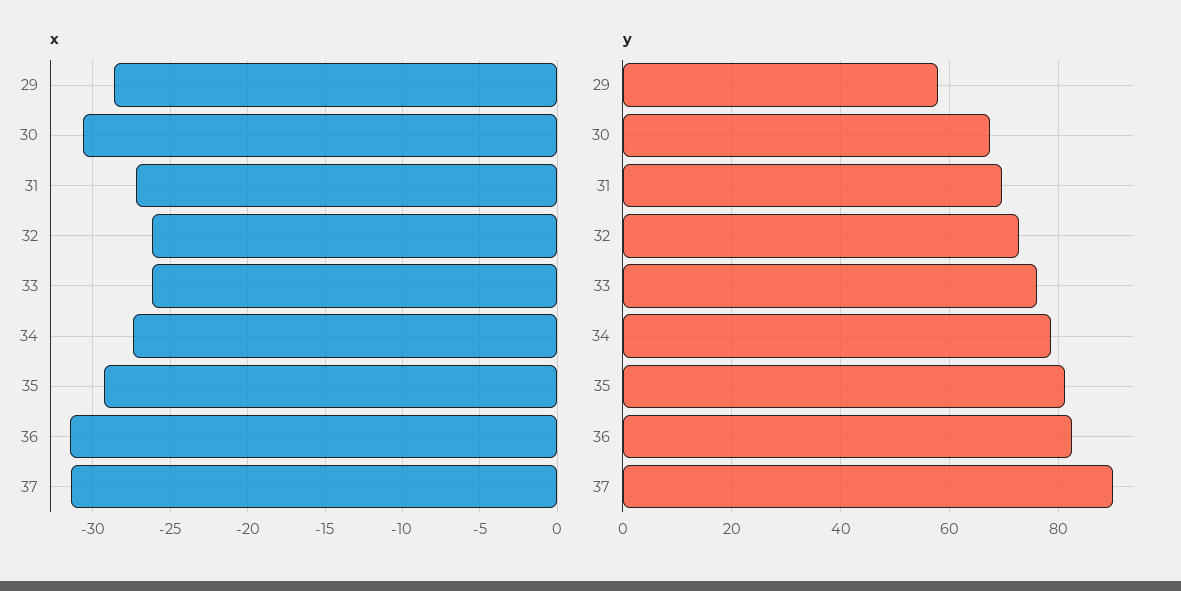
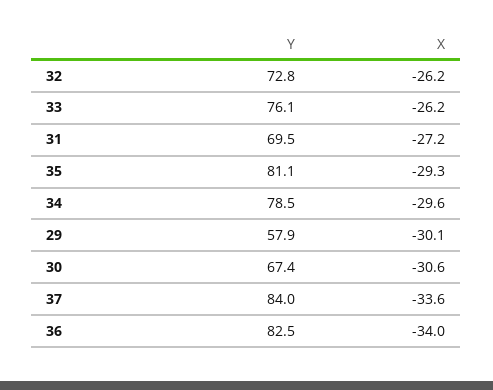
  {
    "x": {
-     "29": -28.5,
+     "29": -30.1,
      "30": -30.6,
      "31": -27.2,
      "32": -26.2,
      "33": -26.2,
-     "34": -27.5,
+     "34": -29.6,
      "35": -29.3,
-     "36": -31.5,
+     "36": -34,
-     "37": -31.5
+     "37": -33.6
    },
    "y": {
      "29": 57.9,
      "30": 67.4,
      "31": 69.5,
      "32": 72.8,
      "33": 76.1,
      "34": 78.5,
      "35": 81.1,
      "36": 82.5,
-     "37": 90
+     "37": 84
    }
  }

